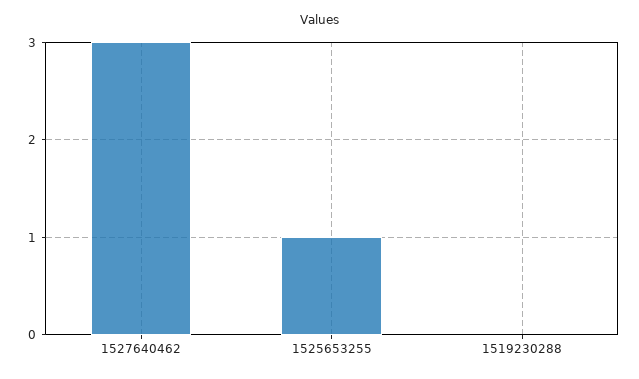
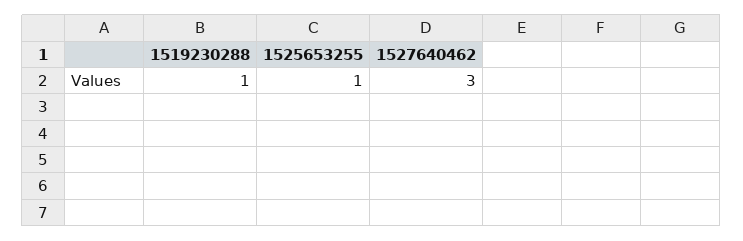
  {
    "1527640462": 3,
    "1525653255": 1,
-   "1519230288": 0
+   "1519230288": 1
  }

